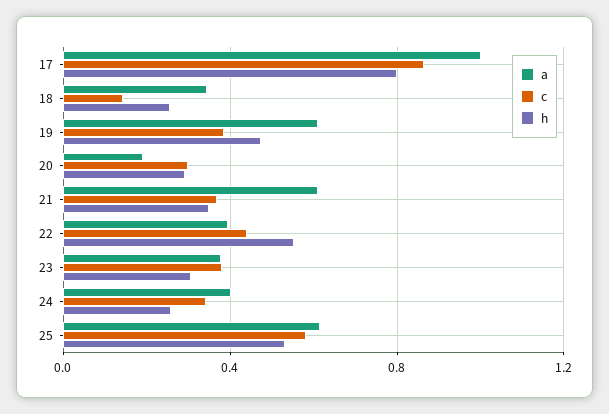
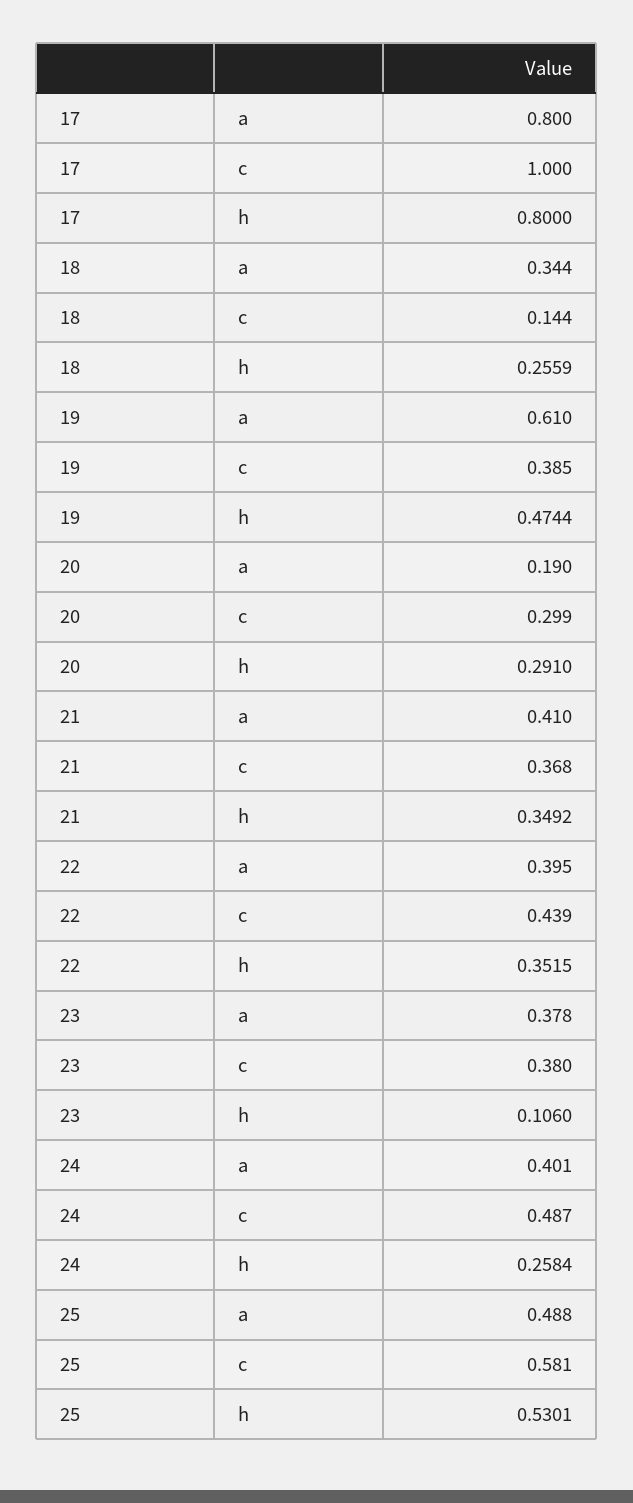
  {
    "a": {
-     "17": 1,
+     "17": 0.8,
      "18": 0.344,
      "19": 0.61,
      "20": 0.19,
-     "21": 0.6,
+     "21": 0.41,
      "22": 0.395,
      "23": 0.378,
      "24": 0.401,
-     "25": 0.6
+     "25": 0.488
    },
    "c": {
-     "17": 0.85,
+     "17": 1,
      "18": 0.144,
      "19": 0.385,
      "20": 0.299,
      "21": 0.368,
      "22": 0.439,
      "23": 0.38,
-     "24": 0.35,
+     "24": 0.487,
      "25": 0.581
    },
    "h": {
      "17": 0.8,
      "18": 0.2559,
      "19": 0.4744,
      "20": 0.291,
      "21": 0.3492,
-     "22": 0.55,
+     "22": 0.3515,
-     "23": 0.3,
+     "23": 0.106,
      "24": 0.2584,
      "25": 0.5301
    }
  }

